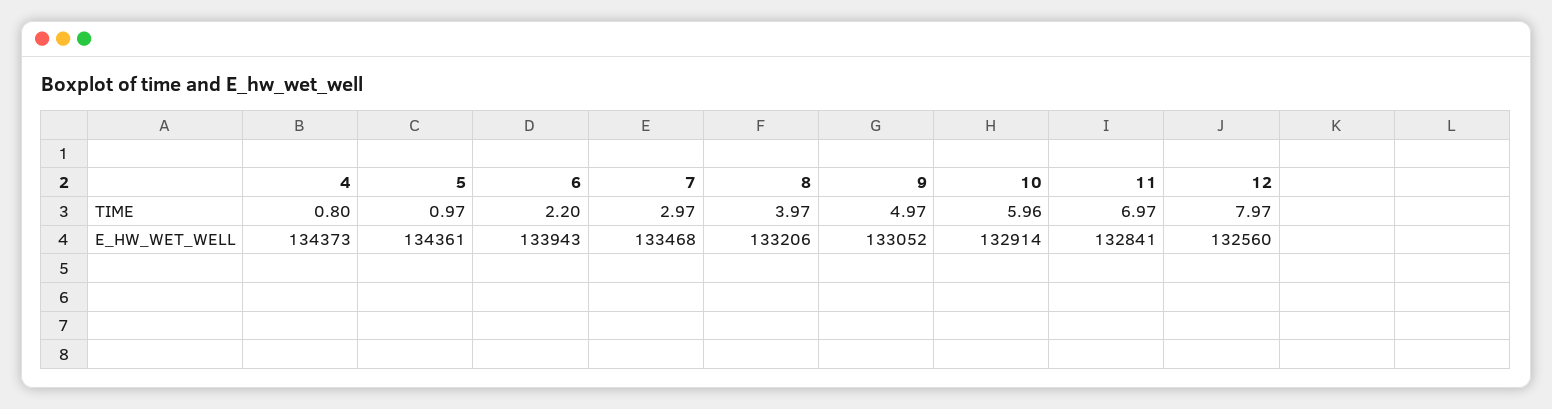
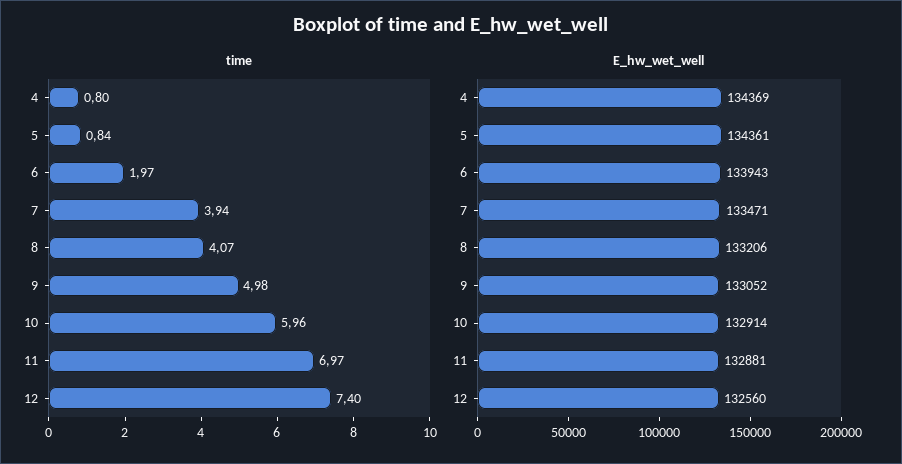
  {
    "TIME": {
      "4": 0.8,
-     "5": 0.97,
+     "5": 0.84,
-     "6": 2.2,
+     "6": 1.97,
-     "7": 2.97,
+     "7": 3.94,
-     "8": 3.97,
+     "8": 4.07,
-     "9": 4.97,
+     "9": 4.98,
      "10": 5.96,
      "11": 6.97,
-     "12": 7.97
+     "12": 7.4
    },
    "E_HW_WET_WELL": {
-     "4": 134373,
+     "4": 134369,
      "5": 134361,
      "6": 133943,
-     "7": 133468,
+     "7": 133471,
      "8": 133206,
      "9": 133052,
      "10": 132914,
-     "11": 132841,
+     "11": 132881,
      "12": 132560
    }
  }

